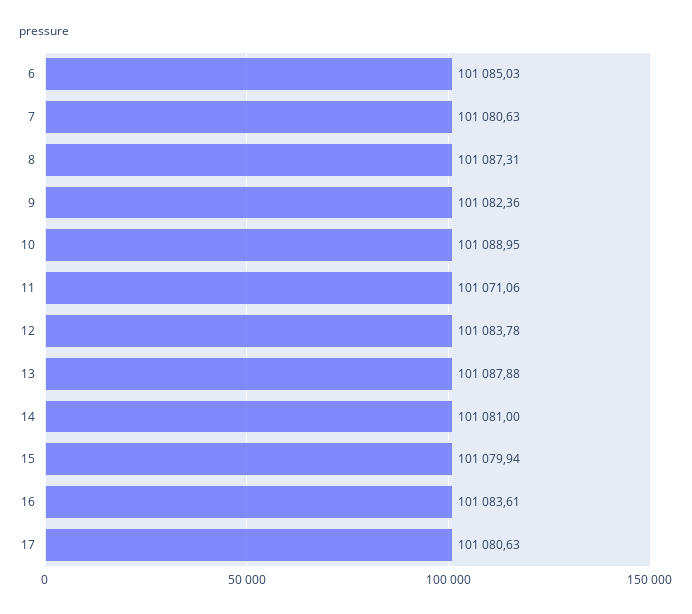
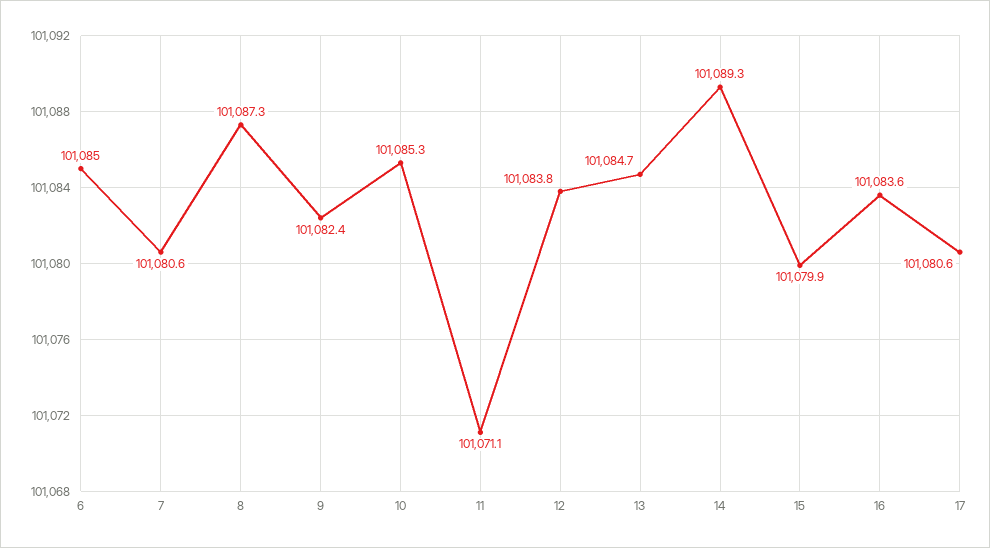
  {
    "6": 101085.03,
    "7": 101080.63,
    "8": 101087.31,
    "9": 101082.36,
-   "10": 101088.95,
+   "10": 101085.3,
    "11": 101071.06,
    "12": 101083.78,
-   "13": 101087.88,
+   "13": 101084.7,
-   "14": 101081,
+   "14": 101089.3,
    "15": 101079.94,
    "16": 101083.61,
    "17": 101080.63
  }

